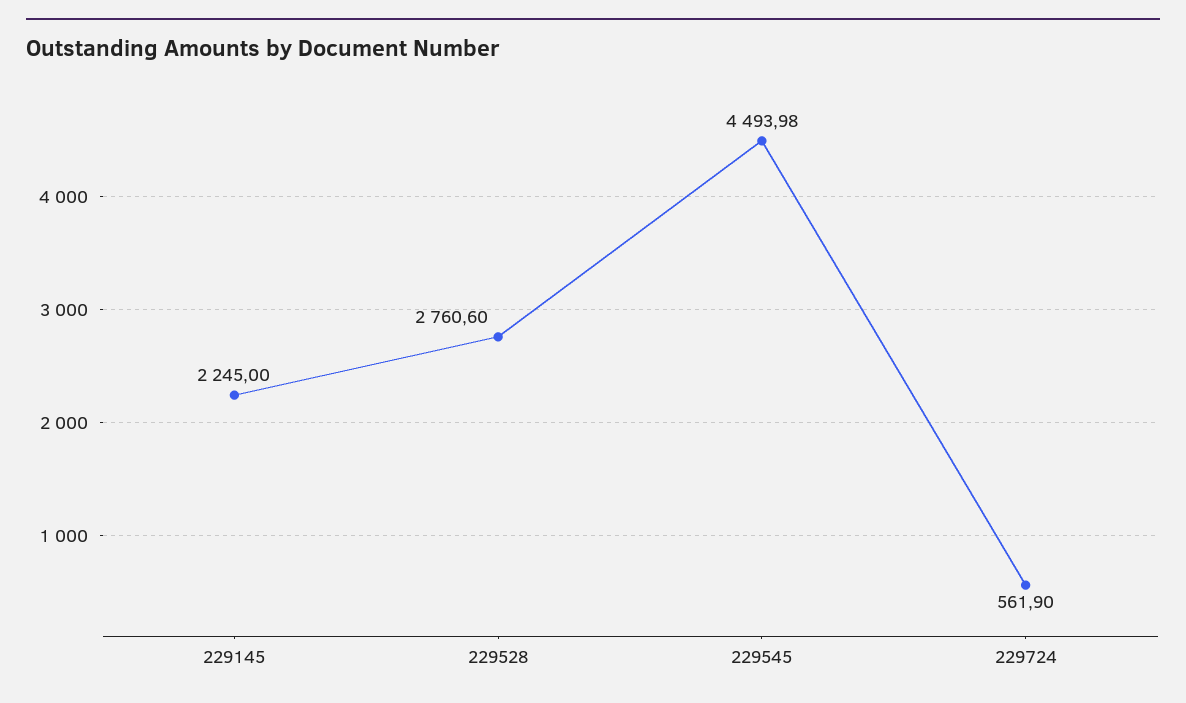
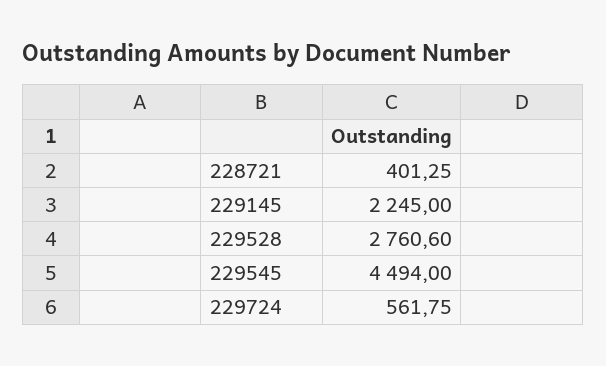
  {
    "229145": 2245,
    "229528": 2760.6,
-   "229545": 4493.98,
+   "229545": 4494,
-   "229724": 561.9
+   "229724": 561.75,
+   "228721": 401.25
  }

